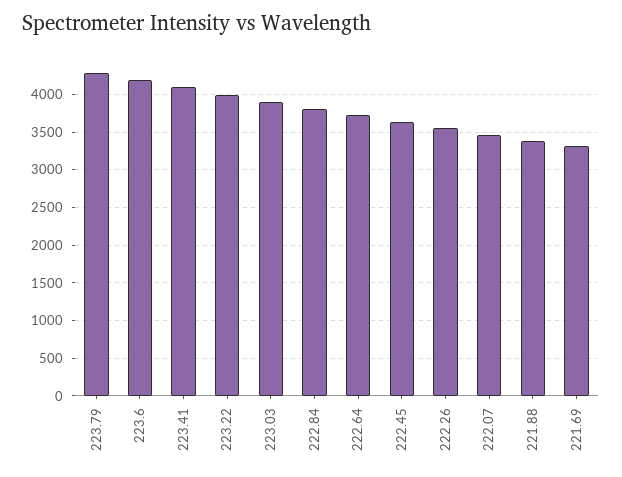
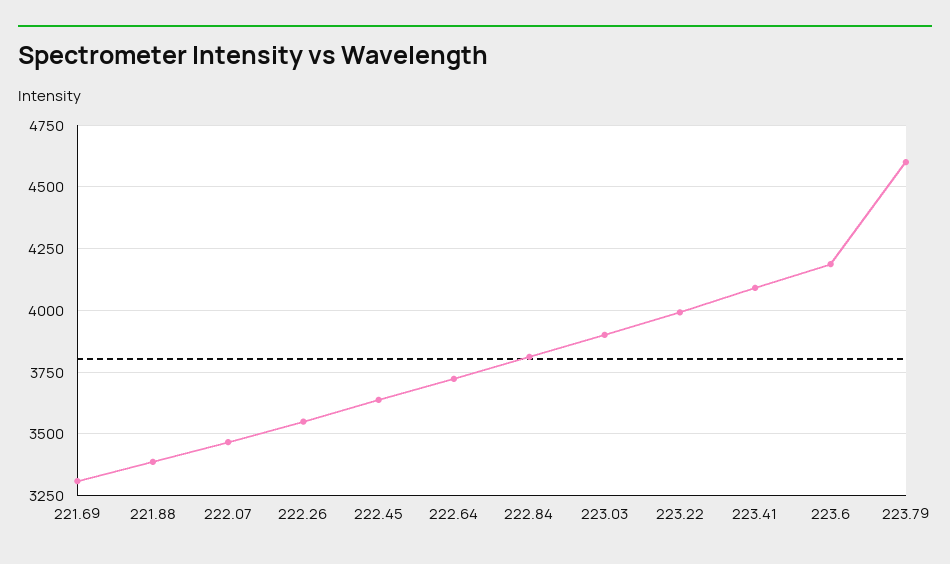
  {
-   "223.79": 4300,
+   "223.79": 4600,
    "223.6": 4200,
    "223.41": 4100,
    "223.22": 4000,
    "223.03": 3900,
    "222.84": 3800,
    "222.64": 3725,
    "222.45": 3650,
    "222.26": 3550,
    "222.07": 3475,
    "221.88": 3375,
    "221.69": 3300
  }

